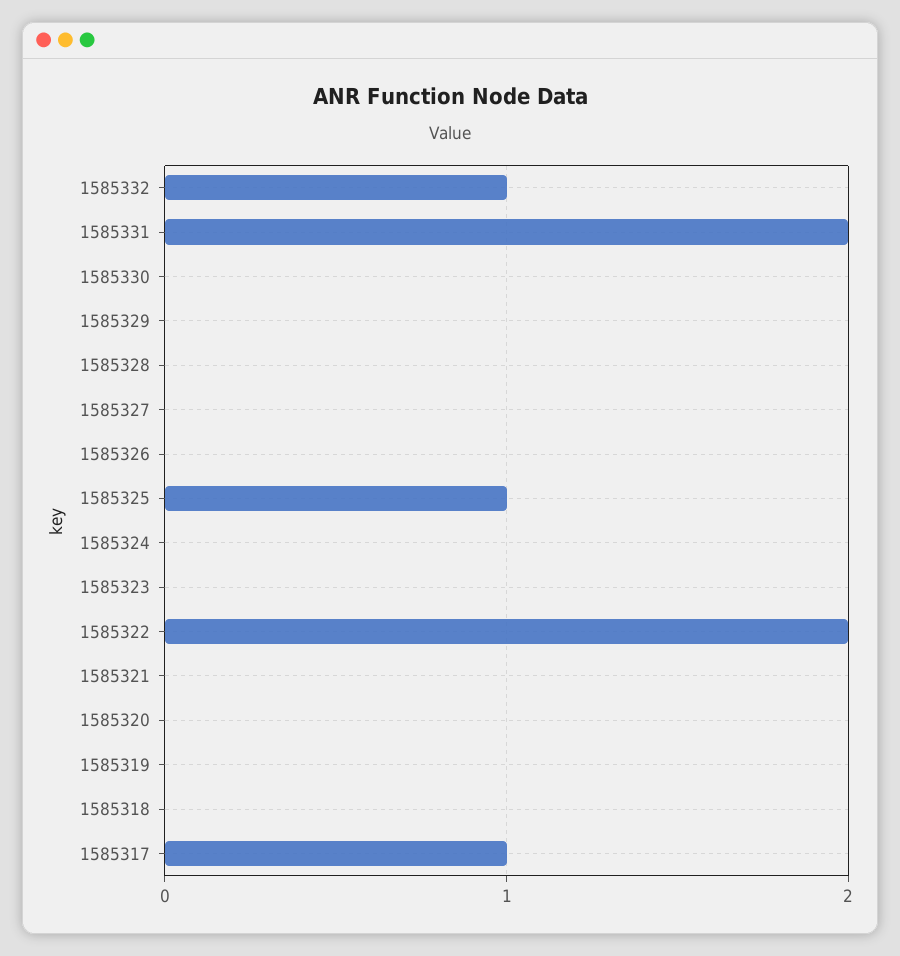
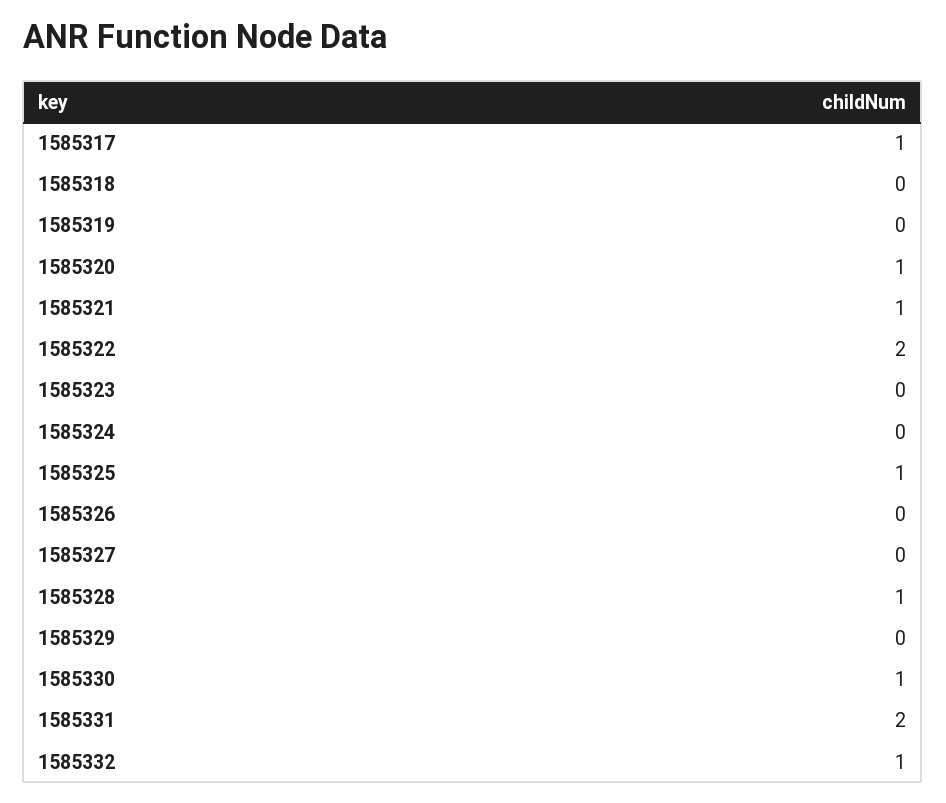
  {
    "1585332": 1,
    "1585331": 2,
-   "1585330": 0,
+   "1585330": 1,
    "1585329": 0,
-   "1585328": 0,
+   "1585328": 1,
    "1585327": 0,
    "1585326": 0,
    "1585325": 1,
    "1585324": 0,
    "1585323": 0,
    "1585322": 2,
-   "1585321": 0,
+   "1585321": 1,
-   "1585320": 0,
+   "1585320": 1,
    "1585319": 0,
    "1585318": 0,
    "1585317": 1
  }

